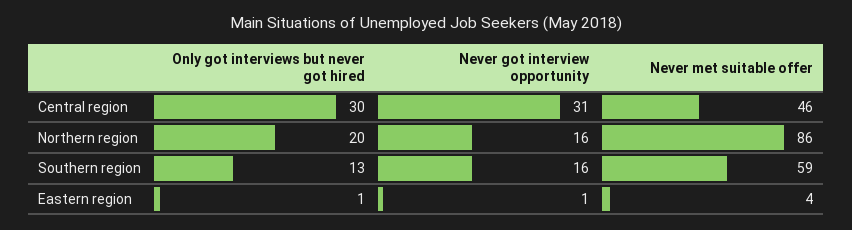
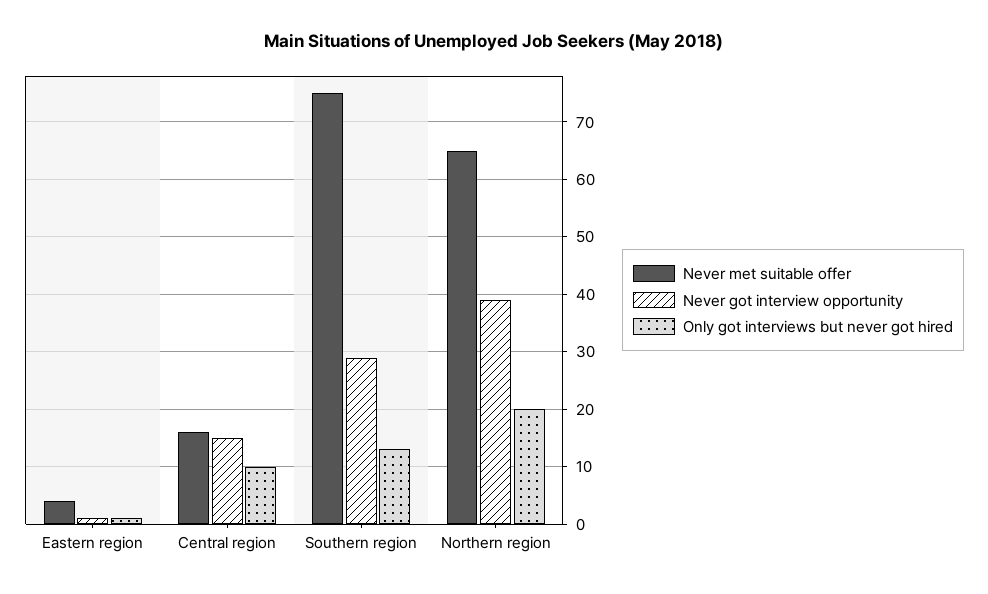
  {
    "Only got interviews but never got hired": {
-     "Central region": 30,
+     "Central region": 10,
      "Northern region": 20,
      "Southern region": 13,
      "Eastern region": 1
    },
    "Never got interview opportunity": {
-     "Central region": 31,
+     "Central region": 15,
-     "Northern region": 16,
+     "Northern region": 40,
-     "Southern region": 16,
+     "Southern region": 30,
      "Eastern region": 1
    },
    "Never met suitable offer": {
-     "Central region": 46,
+     "Central region": 15,
-     "Northern region": 86,
+     "Northern region": 65,
-     "Southern region": 59,
+     "Southern region": 75,
      "Eastern region": 4
    }
  }

